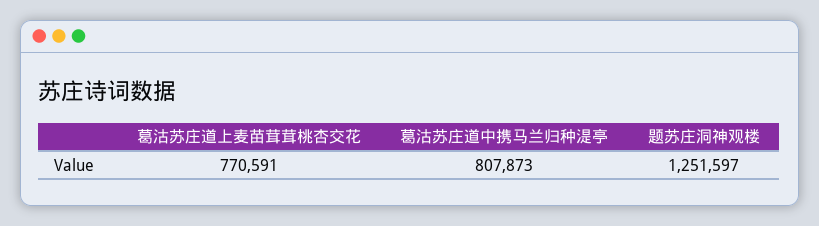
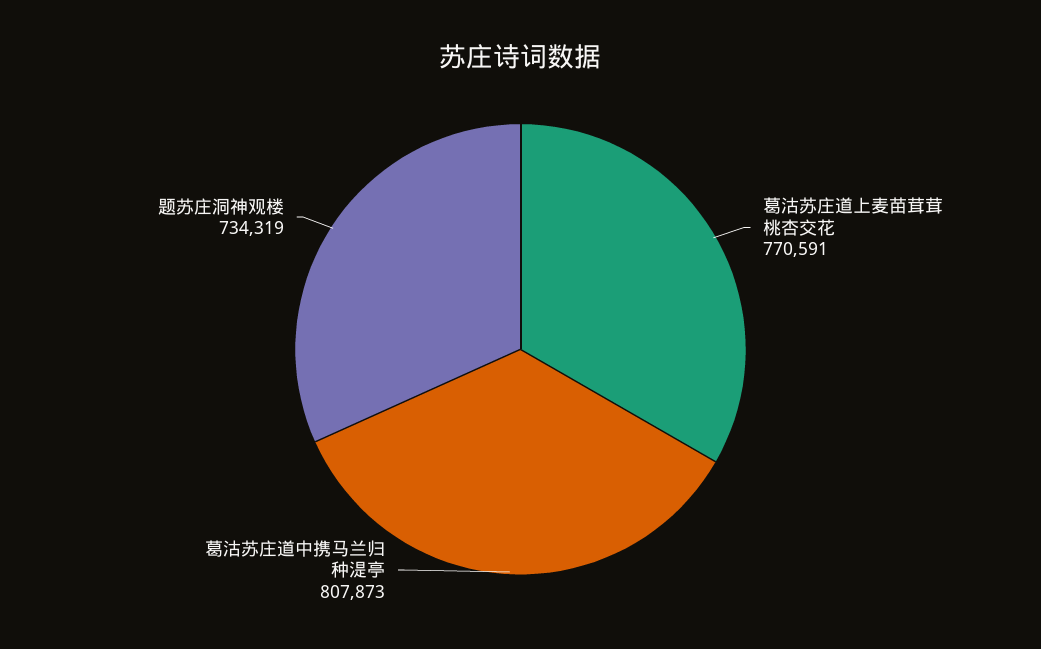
  {
    "葛沽苏庄道上麦苗茸茸桃杏交花": 770591,
    "葛沽苏庄道中携马兰归种湜亭": 807873,
-   "题苏庄洞神观楼": 1251597
+   "题苏庄洞神观楼": 734319
  }

